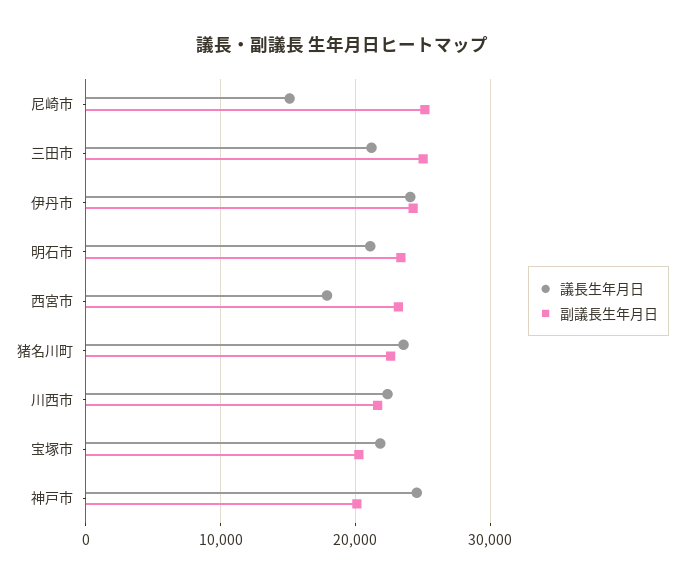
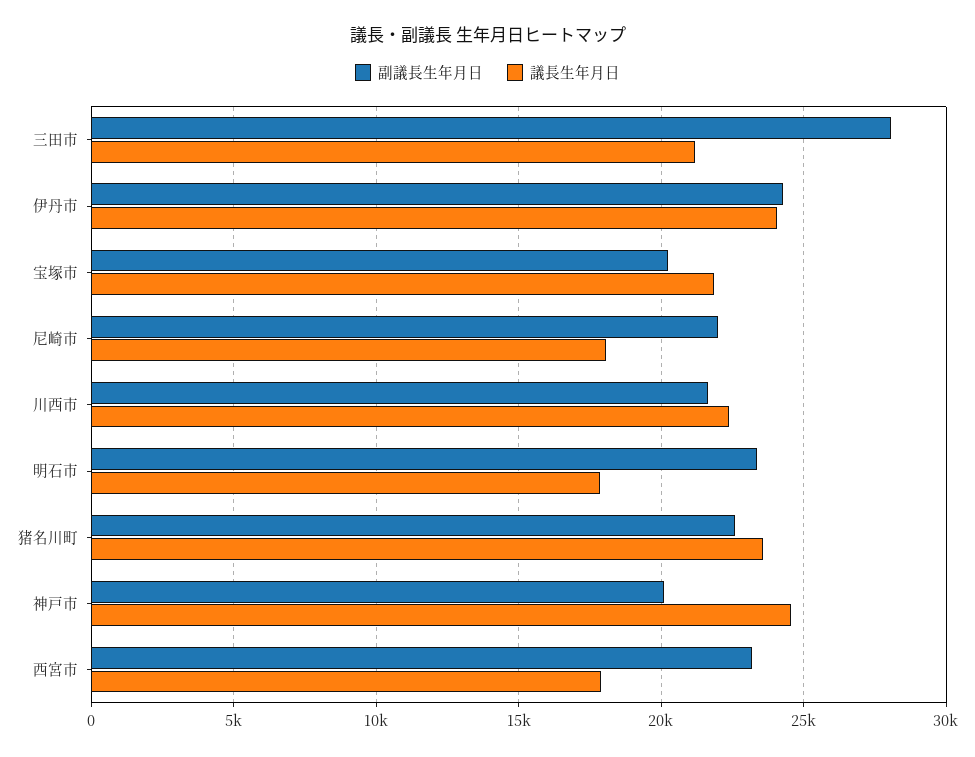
  {
    "議長生年月日": {
-     "尼崎市": 15000,
+     "尼崎市": 18000,
      "三田市": 21000,
      "伊丹市": 24000,
-     "明石市": 21000,
+     "明石市": 18000,
      "西宮市": 18000,
      "猪名川町": 23500,
      "川西市": 22500,
      "宝塚市": 22000,
      "神戸市": 24500
    },
    "副議長生年月日": {
-     "尼崎市": 25000,
+     "尼崎市": 22000,
-     "三田市": 25000,
+     "三田市": 28000,
      "伊丹市": 24500,
      "明石市": 23500,
      "西宮市": 23000,
      "猪名川町": 22500,
      "川西市": 21500,
      "宝塚市": 20000,
      "神戸市": 20000
    }
  }

